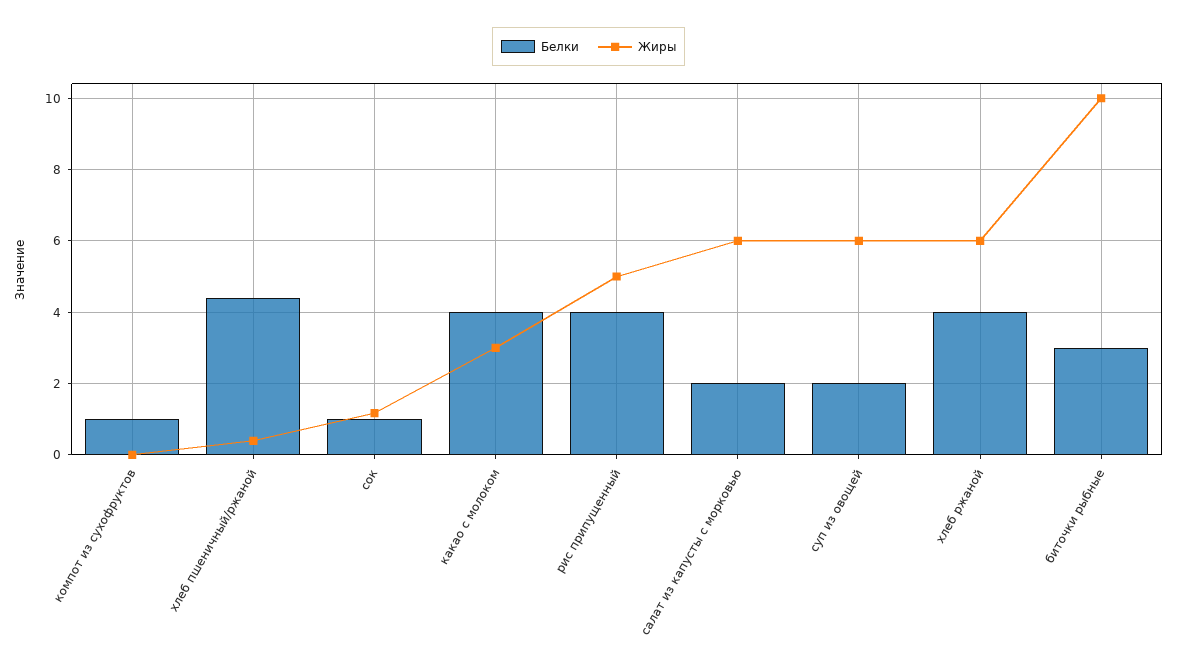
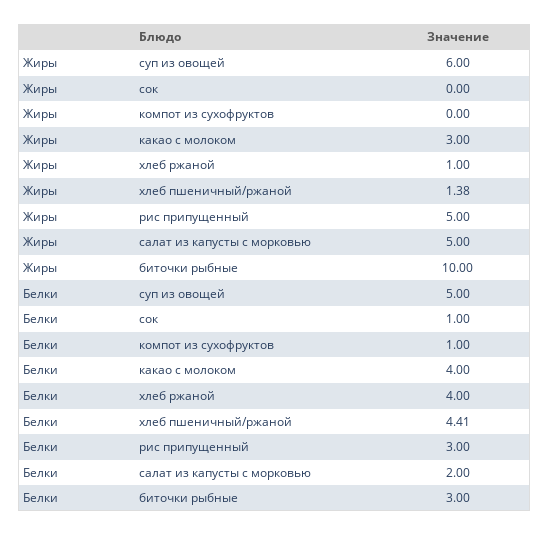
  {
    "Белки": {
      "компот из сухофруктов": 1,
      "хлеб пшеничный/ржаной": 4.41,
      "сок": 1,
      "какао с молоком": 4,
-     "рис припущенный": 4,
+     "рис припущенный": 3,
      "салат из капусты с морковью": 2,
-     "суп из овощей": 2,
+     "суп из овощей": 5,
      "хлеб ржаной": 4,
      "биточки рыбные": 3
    },
    "Жиры": {
      "компот из сухофруктов": 0,
-     "хлеб пшеничный/ржаной": 0.4,
+     "хлеб пшеничный/ржаной": 1.38,
-     "сок": 1.2,
+     "сок": 0,
      "какао с молоком": 3,
      "рис припущенный": 5,
-     "салат из капусты с морковью": 6,
+     "салат из капусты с морковью": 5,
      "суп из овощей": 6,
-     "хлеб ржаной": 6,
+     "хлеб ржаной": 1,
      "биточки рыбные": 10
    }
  }

